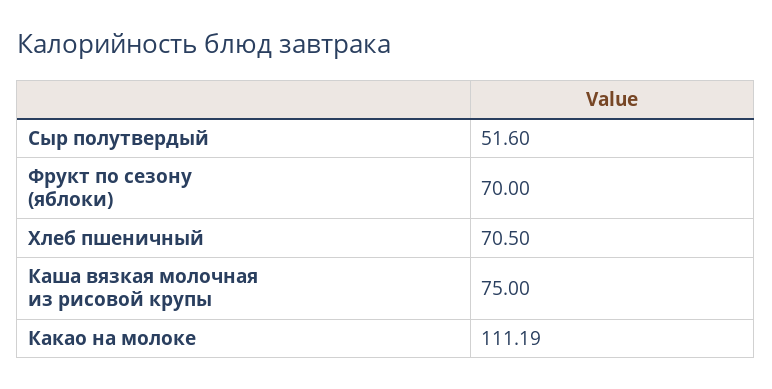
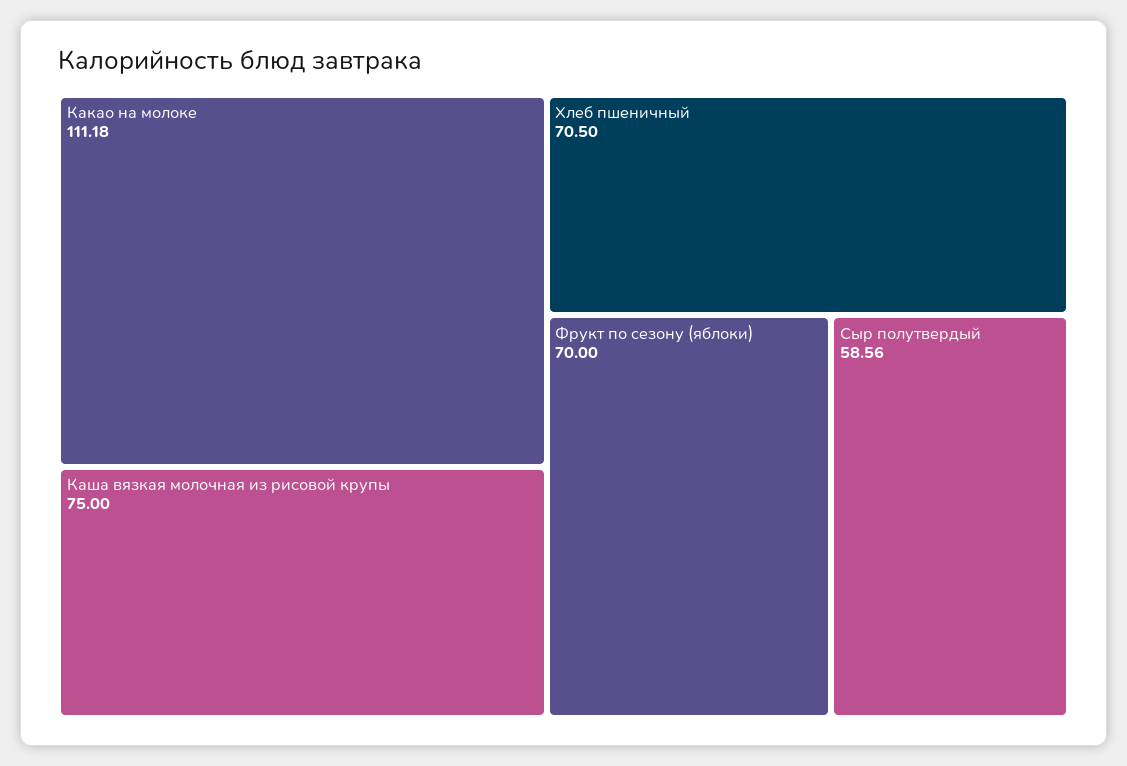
  {
-   "Сыр полутвердый": 51.6,
+   "Сыр полутвердый": 58.56,
    "Фрукт по сезону (яблоки)": 70,
    "Хлеб пшеничный": 70.5,
    "Каша вязкая молочная из рисовой крупы": 75,
-   "Какао на молоке": 111.19
+   "Какао на молоке": 111.18
  }

